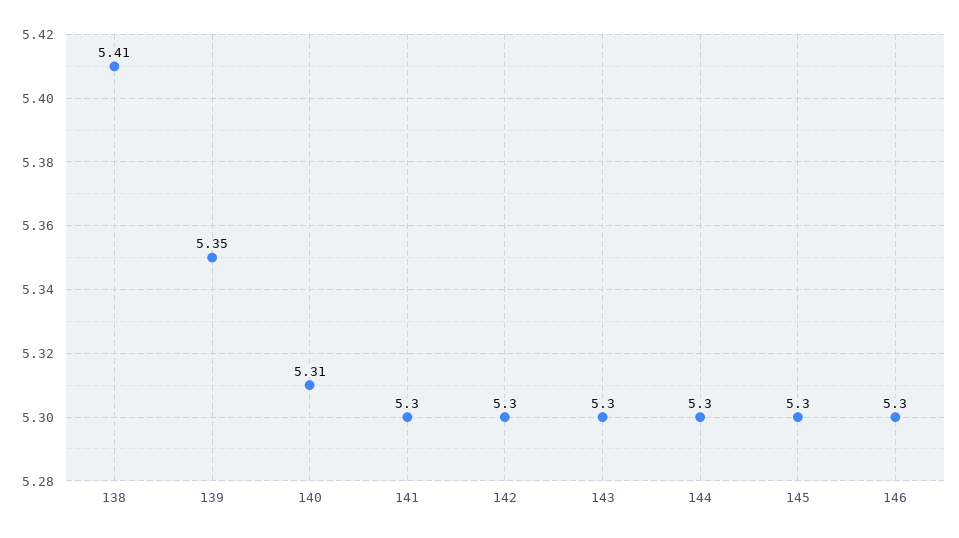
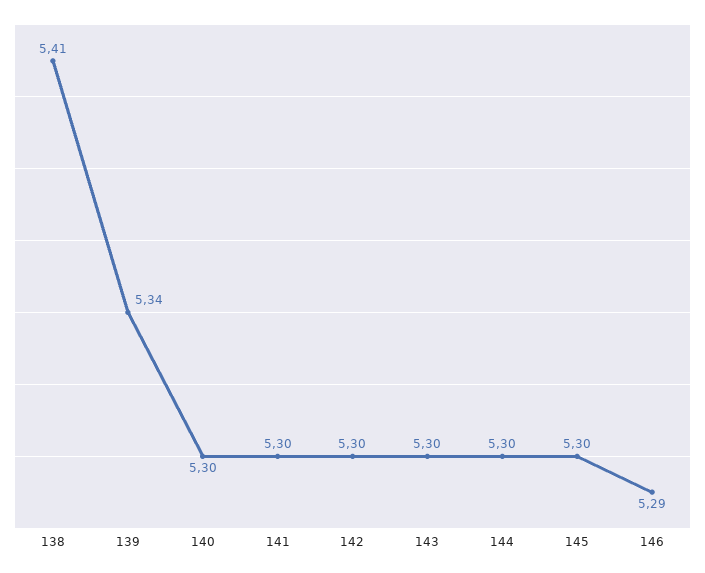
  {
    "138": 5.41,
-   "139": 5.35,
+   "139": 5.34,
-   "140": 5.31,
+   "140": 5.3,
    "141": 5.3,
    "142": 5.3,
    "143": 5.3,
    "144": 5.3,
    "145": 5.3,
-   "146": 5.3
+   "146": 5.29
  }

